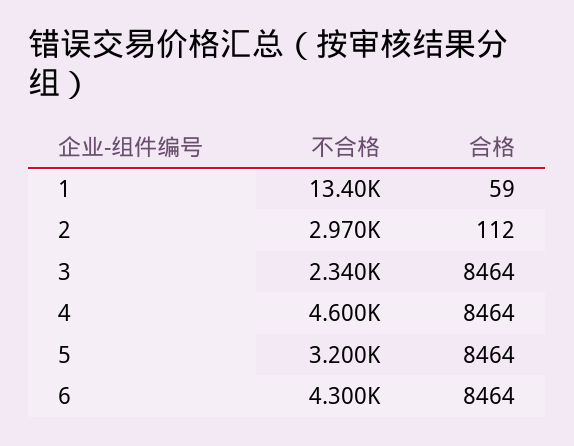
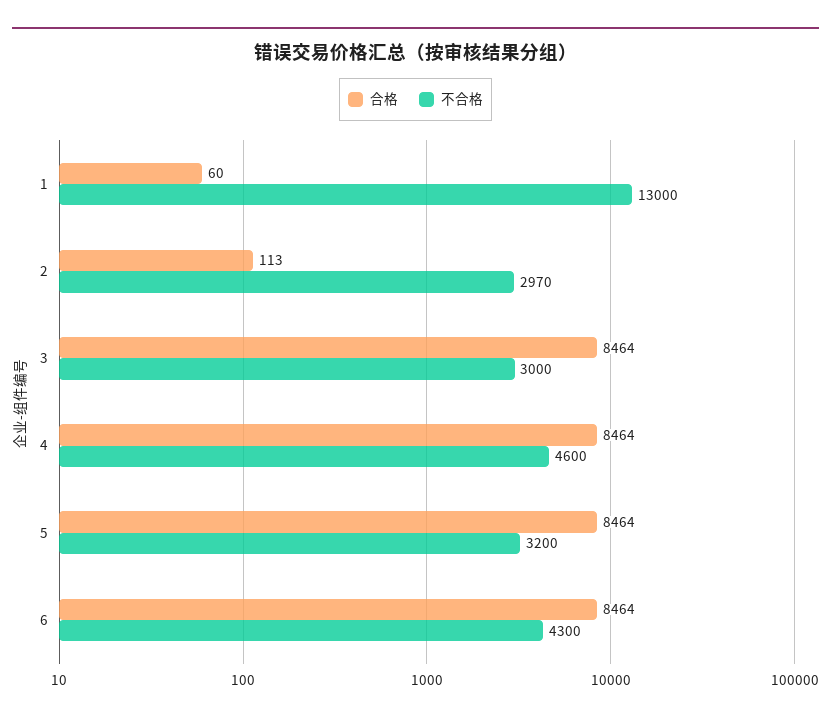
  {
    "不合格": {
-     "1": 13400,
+     "1": 13000,
      "2": 2970,
-     "3": 2340,
+     "3": 3000,
      "4": 4600,
      "5": 3200,
      "6": 4300
    },
    "合格": {
-     "1": 59,
+     "1": 60,
-     "2": 112,
+     "2": 113,
      "3": 8464,
      "4": 8464,
      "5": 8464,
      "6": 8464
    }
  }

